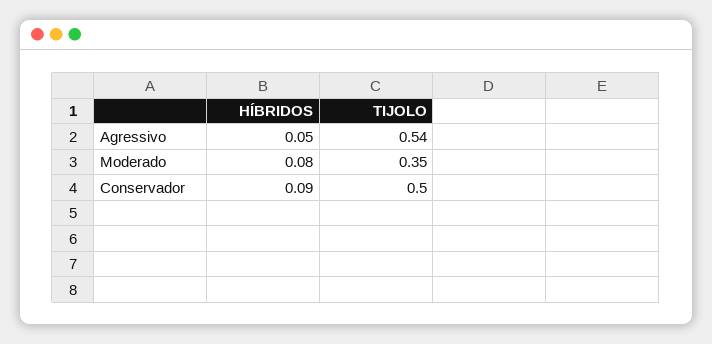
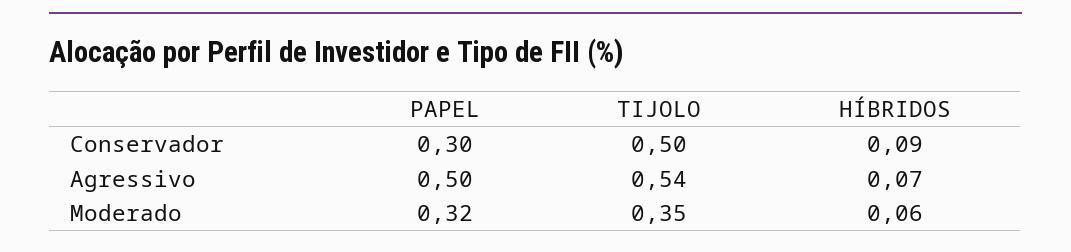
  {
    "HÍBRIDOS": {
-     "Agressivo": 0.05,
+     "Agressivo": 0.07,
-     "Moderado": 0.08,
+     "Moderado": 0.06,
      "Conservador": 0.09
    },
    "TIJOLO": {
      "Agressivo": 0.54,
      "Moderado": 0.35,
      "Conservador": 0.5
-   }
+   },
+   "PAPEL": {
+     "Conservador": 0.3,
+     "Agressivo": 0.5,
+     "Moderado": 0.32
+   }
  }

